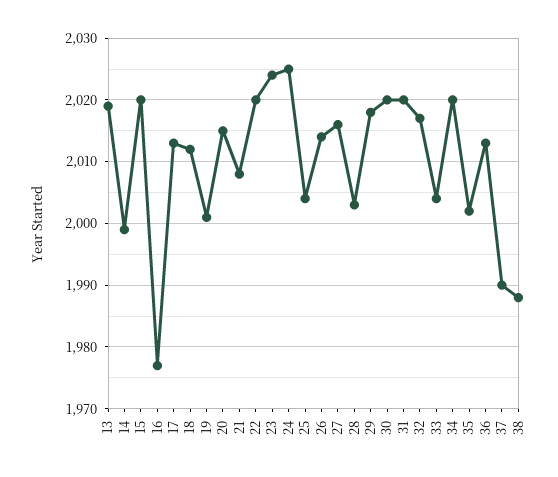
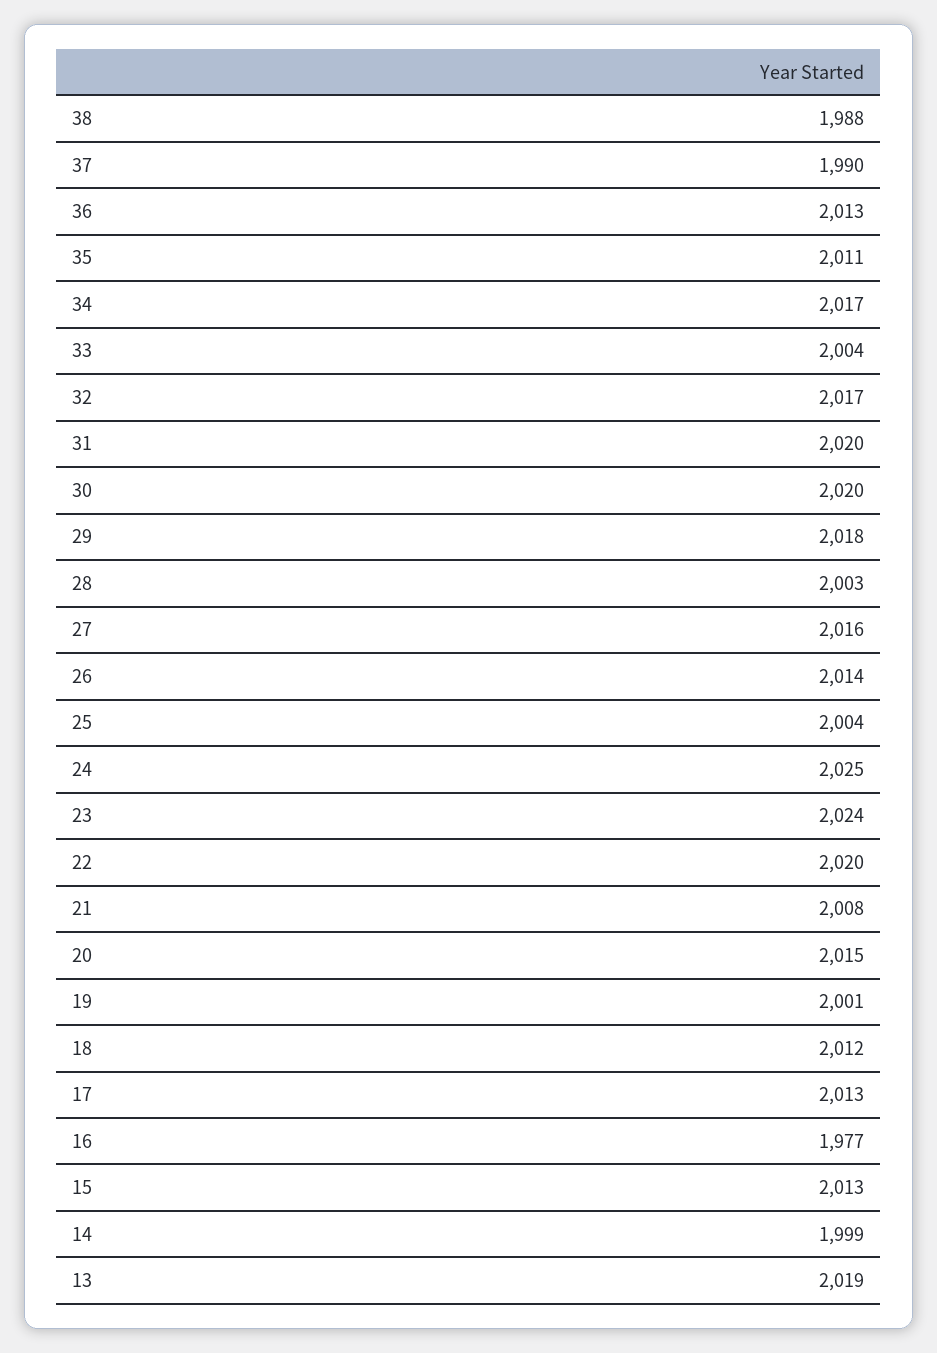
  {
    "13": 2019,
    "14": 1999,
-   "15": 2020,
+   "15": 2013,
    "16": 1977,
    "17": 2013,
    "18": 2012,
    "19": 2001,
    "20": 2015,
    "21": 2008,
    "22": 2020,
    "23": 2024,
    "24": 2025,
    "25": 2004,
    "26": 2014,
    "27": 2016,
    "28": 2003,
    "29": 2018,
    "30": 2020,
    "31": 2020,
    "32": 2017,
    "33": 2004,
-   "34": 2020,
+   "34": 2017,
-   "35": 2002,
+   "35": 2011,
    "36": 2013,
    "37": 1990,
    "38": 1988
  }

